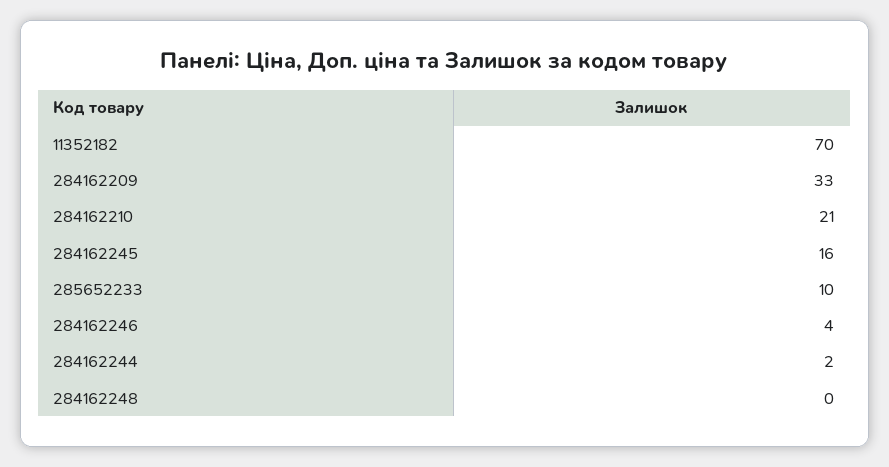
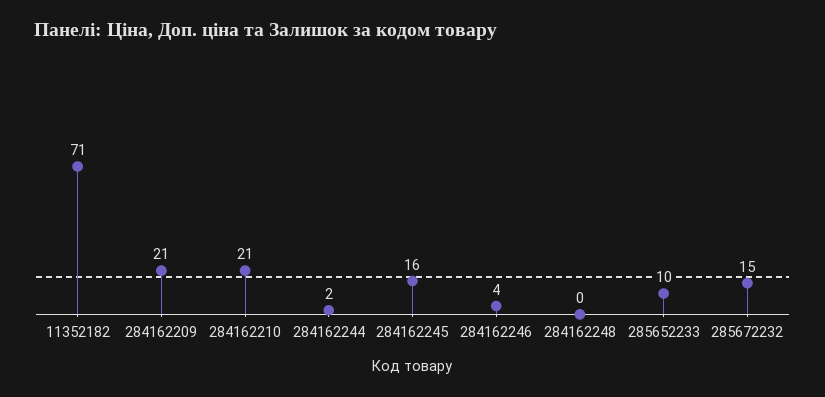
  {
-   "11352182": 70,
+   "11352182": 71,
-   "284162209": 33,
+   "284162209": 21,
    "284162210": 21,
    "284162245": 16,
    "285652233": 10,
    "284162246": 4,
    "284162244": 2,
-   "284162248": 0
+   "284162248": 0,
+   "285672232": 15
  }

